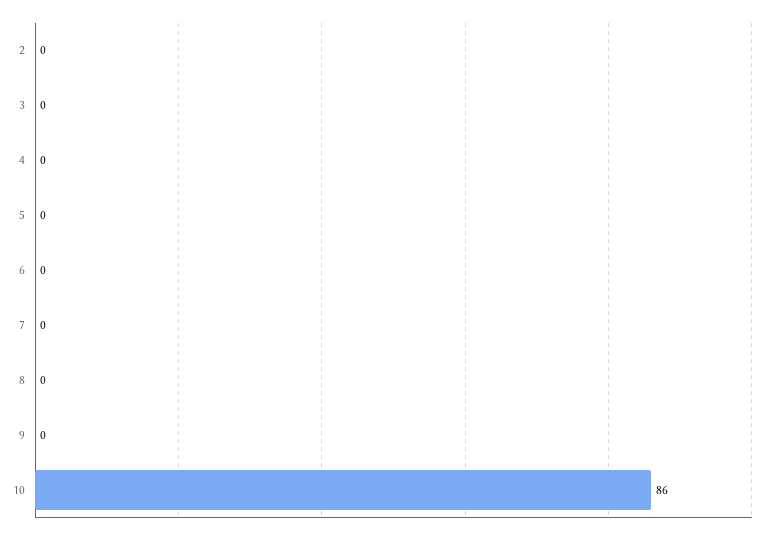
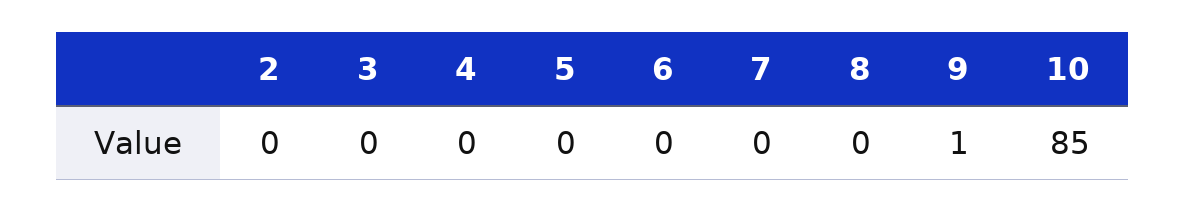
  {
    "2": 0,
    "3": 0,
    "4": 0,
    "5": 0,
    "6": 0,
    "7": 0,
    "8": 0,
-   "9": 0,
+   "9": 1,
-   "10": 86
+   "10": 85
  }

